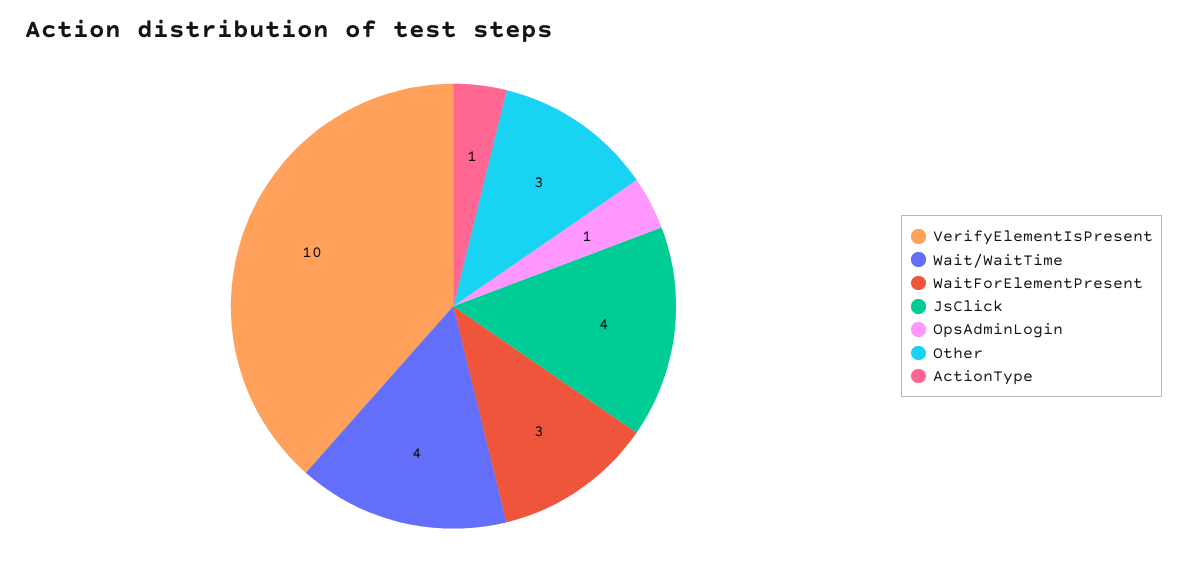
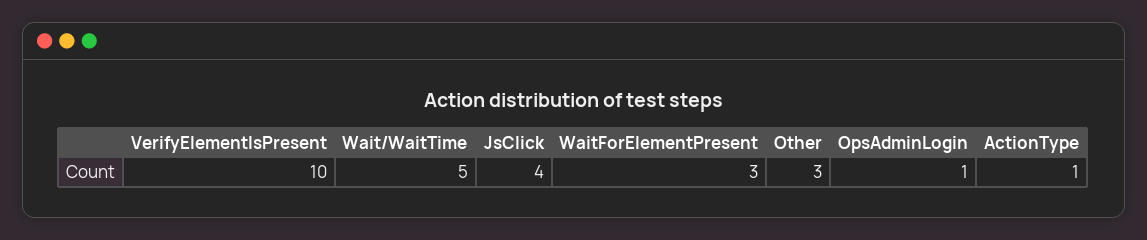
  {
    "VerifyElementIsPresent": 10,
-   "Wait/WaitTime": 4,
+   "Wait/WaitTime": 5,
    "WaitForElementPresent": 3,
    "JsClick": 4,
    "OpsAdminLogin": 1,
    "Other": 3,
    "ActionType": 1
  }

